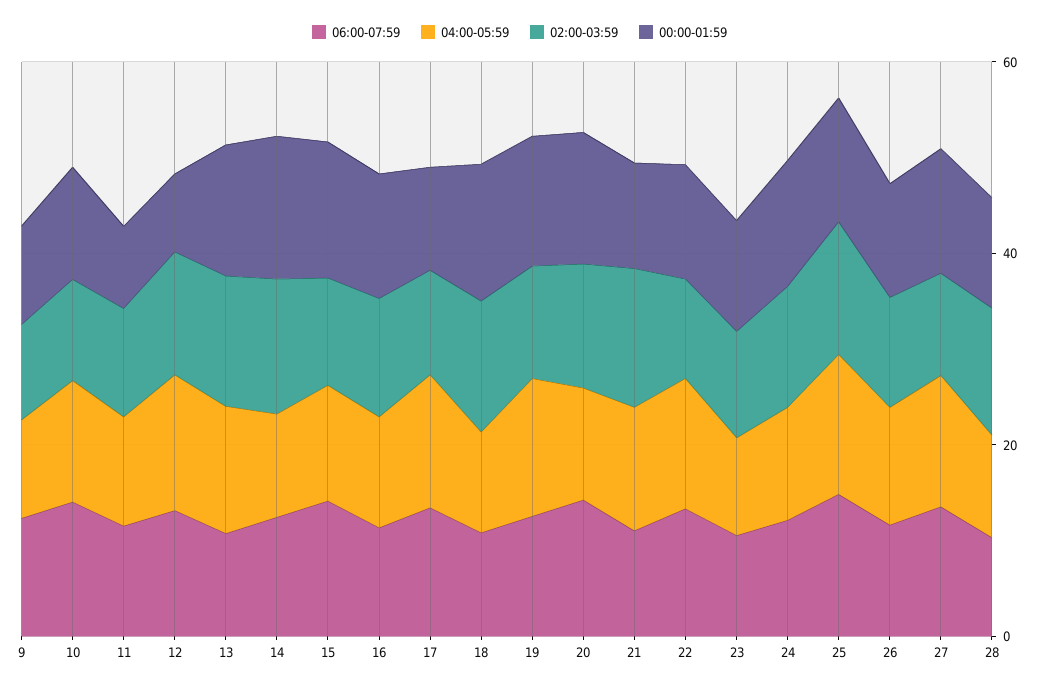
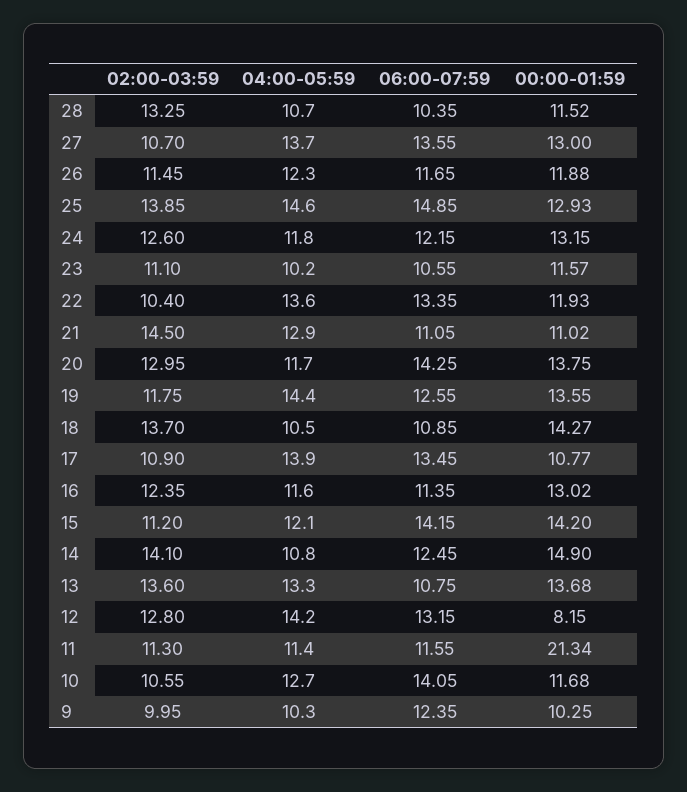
  {
    "06:00-07:59": {
      "9": 12.35,
      "10": 14.05,
      "11": 11.55,
      "12": 13.15,
      "13": 10.75,
      "14": 12.45,
      "15": 14.15,
      "16": 11.35,
      "17": 13.45,
      "18": 10.85,
      "19": 12.55,
      "20": 14.25,
      "21": 11.05,
      "22": 13.35,
      "23": 10.55,
      "24": 12.15,
      "25": 14.85,
      "26": 11.65,
      "27": 13.55,
      "28": 10.35
    },
    "04:00-05:59": {
      "9": 10.3,
      "10": 12.7,
      "11": 11.4,
      "12": 14.2,
      "13": 13.3,
      "14": 10.8,
      "15": 12.1,
      "16": 11.6,
      "17": 13.9,
      "18": 10.5,
      "19": 14.4,
      "20": 11.7,
      "21": 12.9,
      "22": 13.6,
      "23": 10.2,
      "24": 11.8,
      "25": 14.6,
      "26": 12.3,
      "27": 13.7,
      "28": 10.7
    },
    "02:00-03:59": {
      "9": 9.95,
      "10": 10.55,
      "11": 11.3,
      "12": 12.8,
      "13": 13.6,
      "14": 14.1,
      "15": 11.2,
      "16": 12.35,
      "17": 10.9,
      "18": 13.7,
      "19": 11.75,
      "20": 12.95,
      "21": 14.5,
      "22": 10.4,
      "23": 11.1,
      "24": 12.6,
      "25": 13.85,
      "26": 11.45,
      "27": 10.7,
      "28": 13.25
    },
    "00:00-01:59": {
      "9": 10.25,
      "10": 11.68,
-     "11": 10,
+     "11": 21.34,
      "12": 8.15,
      "13": 13.68,
      "14": 14.9,
      "15": 14.2,
      "16": 13.02,
      "17": 10.77,
      "18": 14.27,
      "19": 13.55,
      "20": 13.75,
      "21": 11.02,
      "22": 11.93,
      "23": 11.57,
      "24": 13.15,
      "25": 12.93,
      "26": 11.88,
      "27": 13,
      "28": 11.52
    }
  }

